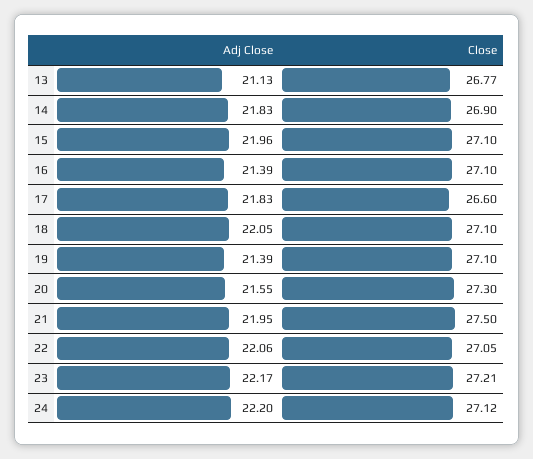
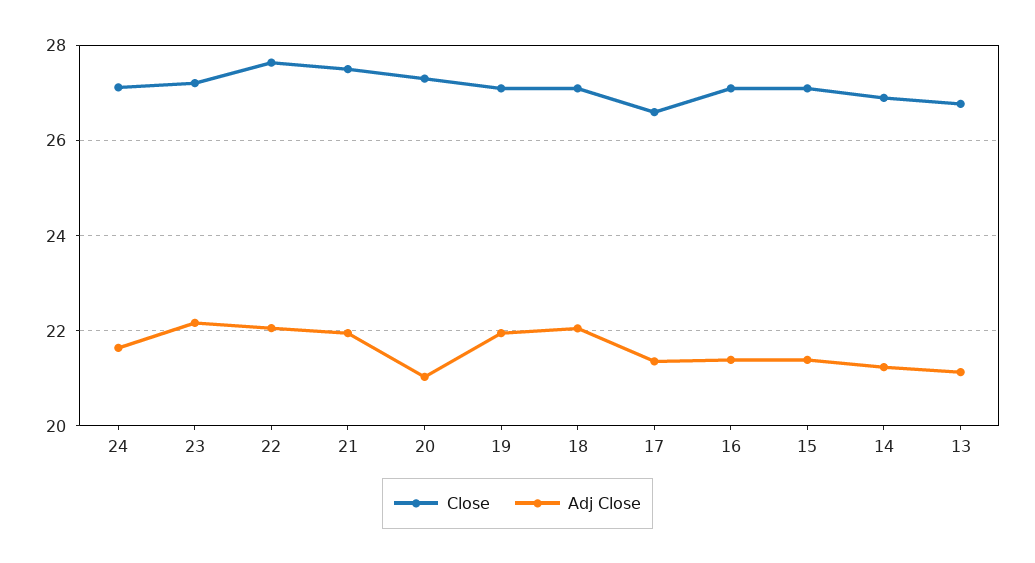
  {
    "Adj Close": {
      "13": 21.13,
-     "14": 21.83,
+     "14": 21.2,
-     "15": 21.96,
+     "15": 21.4,
      "16": 21.39,
-     "17": 21.83,
+     "17": 21.4,
      "18": 22.05,
-     "19": 21.39,
+     "19": 22,
-     "20": 21.55,
+     "20": 21,
      "21": 21.95,
      "22": 22.06,
      "23": 22.17,
-     "24": 22.2
+     "24": 21.6
    },
    "Close": {
      "13": 26.77,
      "14": 26.9,
      "15": 27.1,
      "16": 27.1,
      "17": 26.6,
      "18": 27.1,
      "19": 27.1,
      "20": 27.3,
      "21": 27.5,
-     "22": 27.05,
+     "22": 27.6,
      "23": 27.21,
      "24": 27.12
    }
  }

